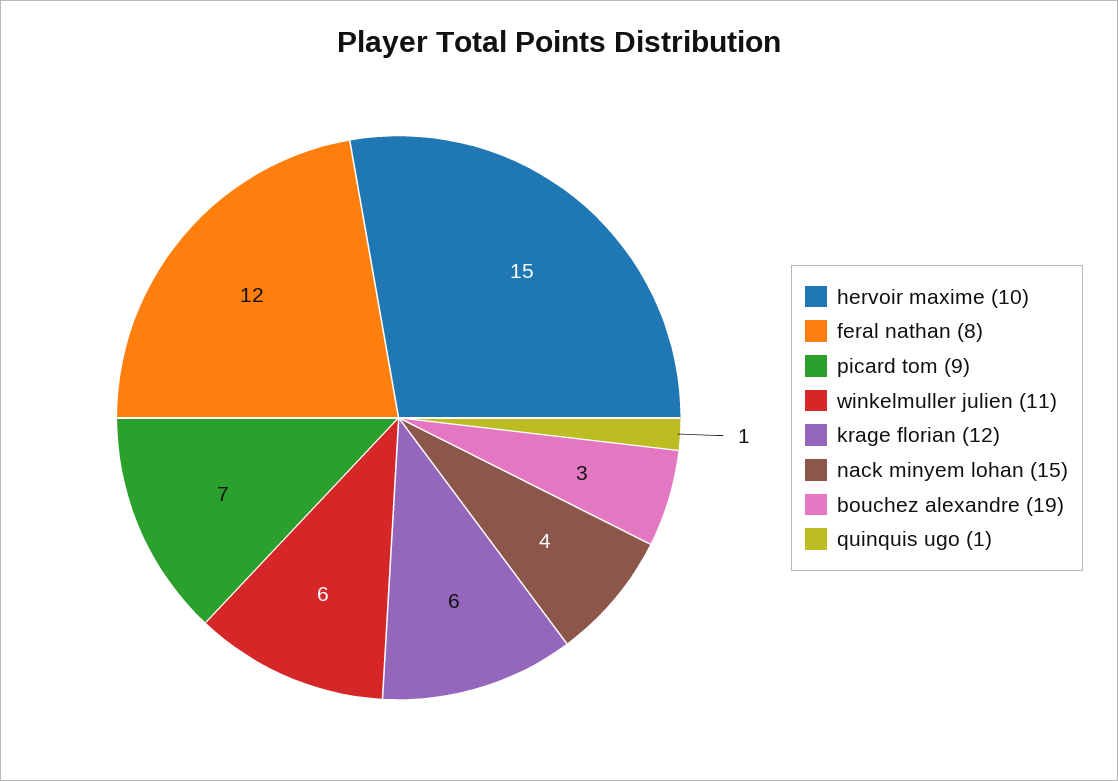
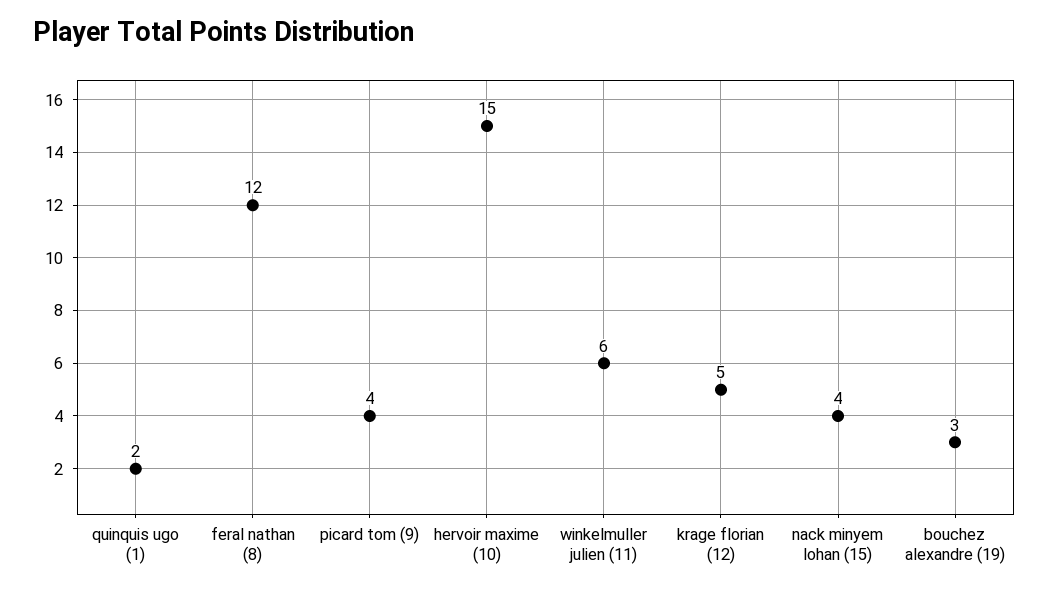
  {
    "hervoir maxime (10)": 15,
    "feral nathan (8)": 12,
-   "picard tom (9)": 7,
+   "picard tom (9)": 4,
    "winkelmuller julien (11)": 6,
-   "krage florian (12)": 6,
+   "krage florian (12)": 5,
    "nack minyem lohan (15)": 4,
    "bouchez alexandre (19)": 3,
-   "quinquis ugo (1)": 1
+   "quinquis ugo (1)": 2
  }

